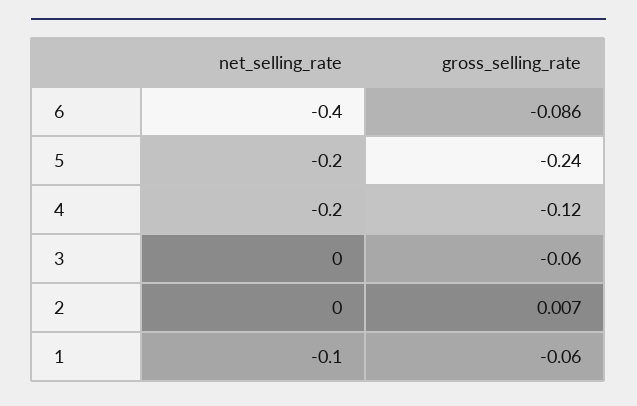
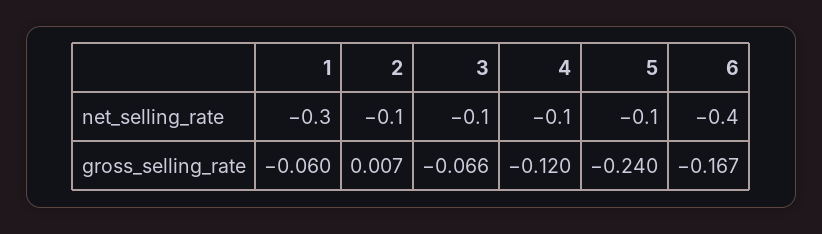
  {
    "net_selling_rate": {
      "6": -0.4,
-     "5": -0.2,
+     "5": -0.1,
-     "4": -0.2,
+     "4": -0.1,
-     "3": 0,
+     "3": -0.1,
-     "2": 0,
+     "2": -0.1,
-     "1": -0.1
+     "1": -0.3
    },
    "gross_selling_rate": {
-     "6": -0.086,
+     "6": -0.167,
      "5": -0.24,
      "4": -0.12,
-     "3": -0.06,
+     "3": -0.066,
      "2": 0.007,
      "1": -0.06
    }
  }

